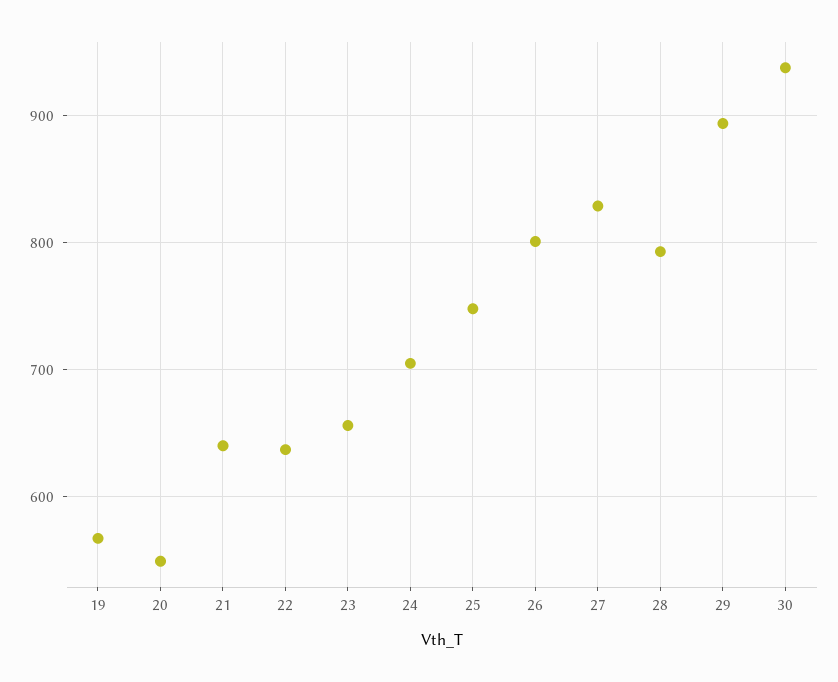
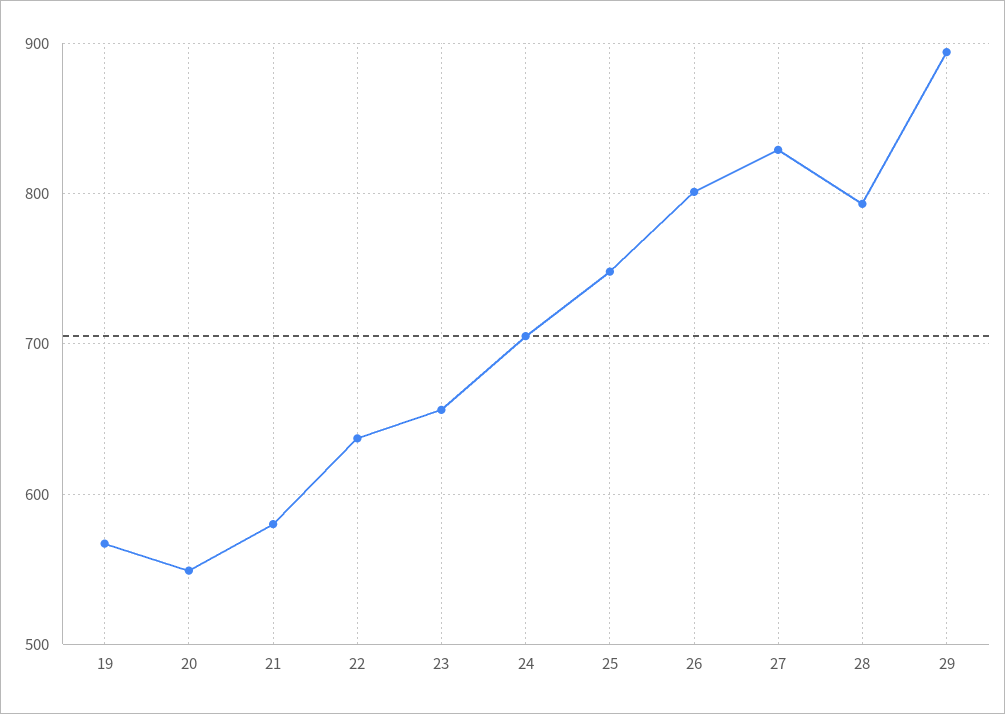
  {
    "19": 570,
    "20": 550,
-   "21": 640,
+   "21": 580,
    "22": 640,
    "23": 660,
    "24": 710,
    "25": 750,
    "26": 800,
    "27": 830,
    "28": 790,
-   "29": 890,
+   "29": 890
-   "30": 940
  }

